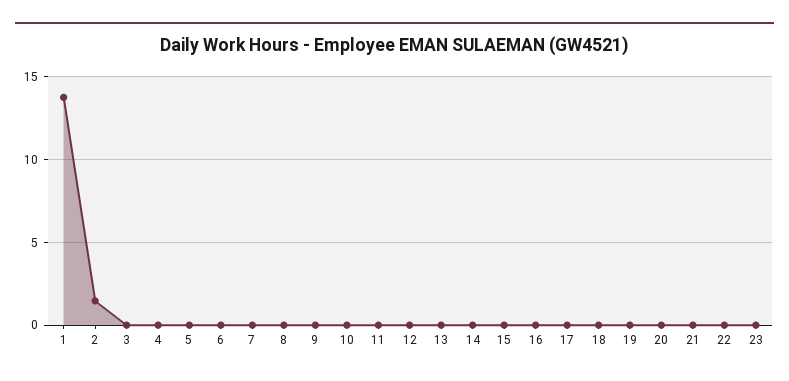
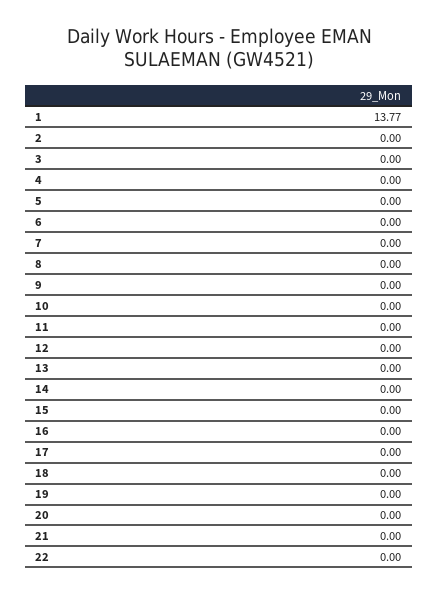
  {
    "1": 13.77,
-   "2": 1.5,
+   "2": 0,
    "3": 0,
    "4": 0,
    "5": 0,
    "6": 0,
    "7": 0,
    "8": 0,
    "9": 0,
    "10": 0,
    "11": 0,
    "12": 0,
    "13": 0,
    "14": 0,
    "15": 0,
    "16": 0,
    "17": 0,
    "18": 0,
    "19": 0,
    "20": 0,
    "21": 0,
-   "22": 0,
+   "22": 0
-   "23": 0
  }

